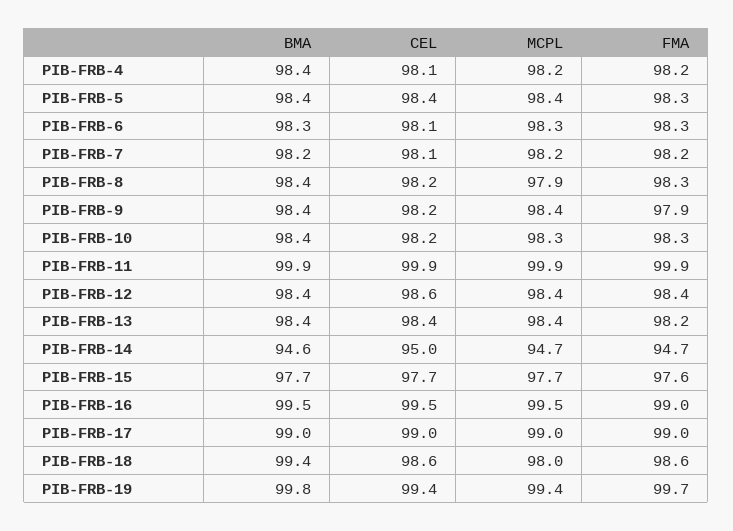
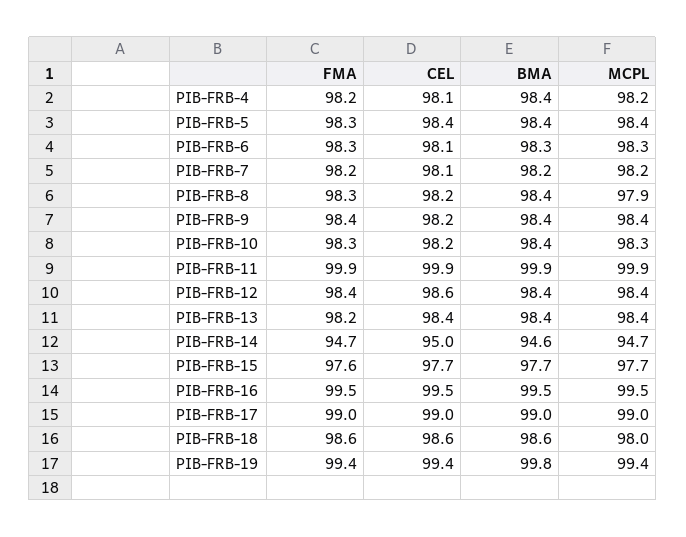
  {
    "BMA": {
      "PIB-FRB-4": 98.4,
      "PIB-FRB-5": 98.4,
      "PIB-FRB-6": 98.3,
      "PIB-FRB-7": 98.2,
      "PIB-FRB-8": 98.4,
      "PIB-FRB-9": 98.4,
      "PIB-FRB-10": 98.4,
      "PIB-FRB-11": 99.9,
      "PIB-FRB-12": 98.4,
      "PIB-FRB-13": 98.4,
      "PIB-FRB-14": 94.6,
      "PIB-FRB-15": 97.7,
      "PIB-FRB-16": 99.5,
      "PIB-FRB-17": 99,
-     "PIB-FRB-18": 99.4,
+     "PIB-FRB-18": 98.6,
      "PIB-FRB-19": 99.8
    },
    "CEL": {
      "PIB-FRB-4": 98.1,
      "PIB-FRB-5": 98.4,
      "PIB-FRB-6": 98.1,
      "PIB-FRB-7": 98.1,
      "PIB-FRB-8": 98.2,
      "PIB-FRB-9": 98.2,
      "PIB-FRB-10": 98.2,
      "PIB-FRB-11": 99.9,
      "PIB-FRB-12": 98.6,
      "PIB-FRB-13": 98.4,
      "PIB-FRB-14": 95,
      "PIB-FRB-15": 97.7,
      "PIB-FRB-16": 99.5,
      "PIB-FRB-17": 99,
      "PIB-FRB-18": 98.6,
      "PIB-FRB-19": 99.4
    },
    "MCPL": {
      "PIB-FRB-4": 98.2,
      "PIB-FRB-5": 98.4,
      "PIB-FRB-6": 98.3,
      "PIB-FRB-7": 98.2,
      "PIB-FRB-8": 97.9,
      "PIB-FRB-9": 98.4,
      "PIB-FRB-10": 98.3,
      "PIB-FRB-11": 99.9,
      "PIB-FRB-12": 98.4,
      "PIB-FRB-13": 98.4,
      "PIB-FRB-14": 94.7,
      "PIB-FRB-15": 97.7,
      "PIB-FRB-16": 99.5,
      "PIB-FRB-17": 99,
      "PIB-FRB-18": 98,
      "PIB-FRB-19": 99.4
    },
    "FMA": {
      "PIB-FRB-4": 98.2,
      "PIB-FRB-5": 98.3,
      "PIB-FRB-6": 98.3,
      "PIB-FRB-7": 98.2,
      "PIB-FRB-8": 98.3,
-     "PIB-FRB-9": 97.9,
+     "PIB-FRB-9": 98.4,
      "PIB-FRB-10": 98.3,
      "PIB-FRB-11": 99.9,
      "PIB-FRB-12": 98.4,
      "PIB-FRB-13": 98.2,
      "PIB-FRB-14": 94.7,
      "PIB-FRB-15": 97.6,
-     "PIB-FRB-16": 99,
+     "PIB-FRB-16": 99.5,
      "PIB-FRB-17": 99,
      "PIB-FRB-18": 98.6,
-     "PIB-FRB-19": 99.7
+     "PIB-FRB-19": 99.4
    }
  }

